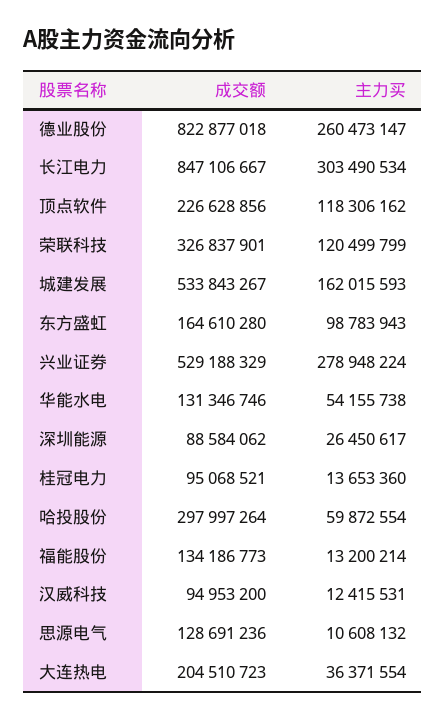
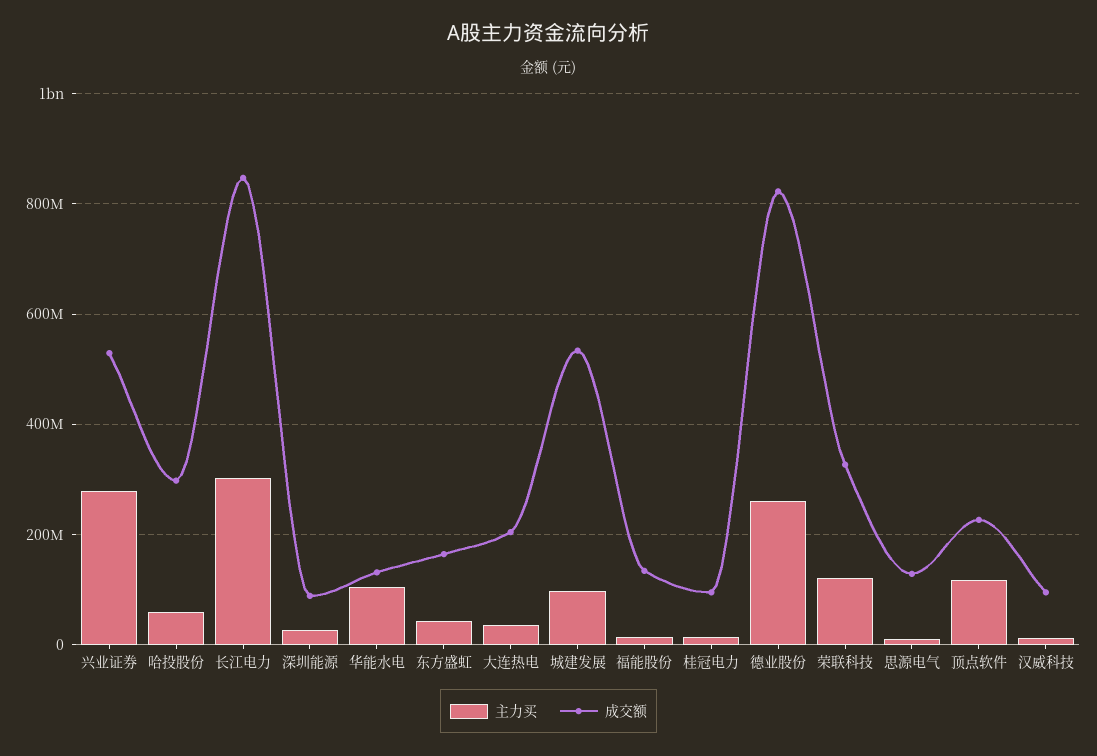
  {
    "成交额": {
      "德业股份": 822877018,
      "长江电力": 847106667,
      "顶点软件": 226628856,
      "荣联科技": 326837901,
      "城建发展": 533843267,
      "东方盛虹": 164610280,
      "兴业证券": 529188329,
      "华能水电": 131346746,
      "深圳能源": 88584062,
      "桂冠电力": 95068521,
      "哈投股份": 297997264,
      "福能股份": 134186773,
      "汉威科技": 94953200,
      "思源电气": 128691236,
      "大连热电": 204510723
    },
    "主力买": {
      "德业股份": 260473147,
      "长江电力": 303490534,
      "顶点软件": 118306162,
      "荣联科技": 120499799,
-     "城建发展": 162015593,
+     "城建发展": 100000000,
-     "东方盛虹": 98783943,
+     "东方盛虹": 40000000,
      "兴业证券": 278948224,
-     "华能水电": 54155738,
+     "华能水电": 100000000,
      "深圳能源": 26450617,
      "桂冠电力": 13653360,
      "哈投股份": 59872554,
      "福能股份": 13200214,
      "汉威科技": 12415531,
      "思源电气": 10608132,
      "大连热电": 36371554
    }
  }

